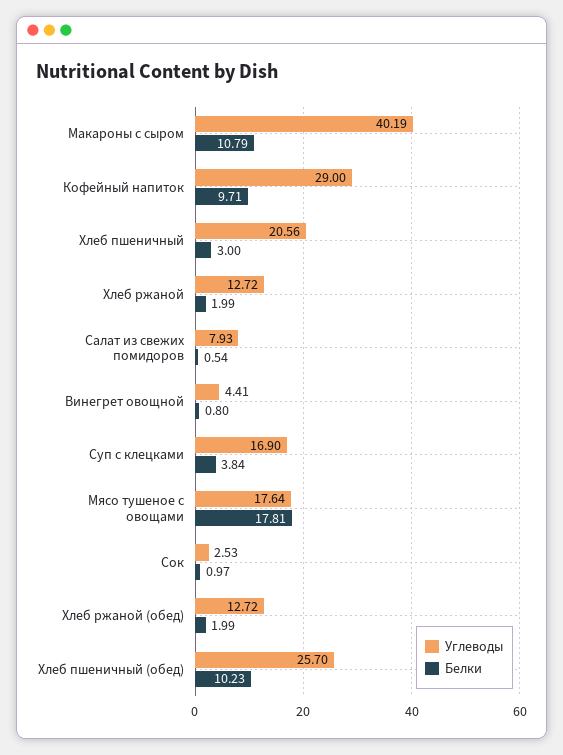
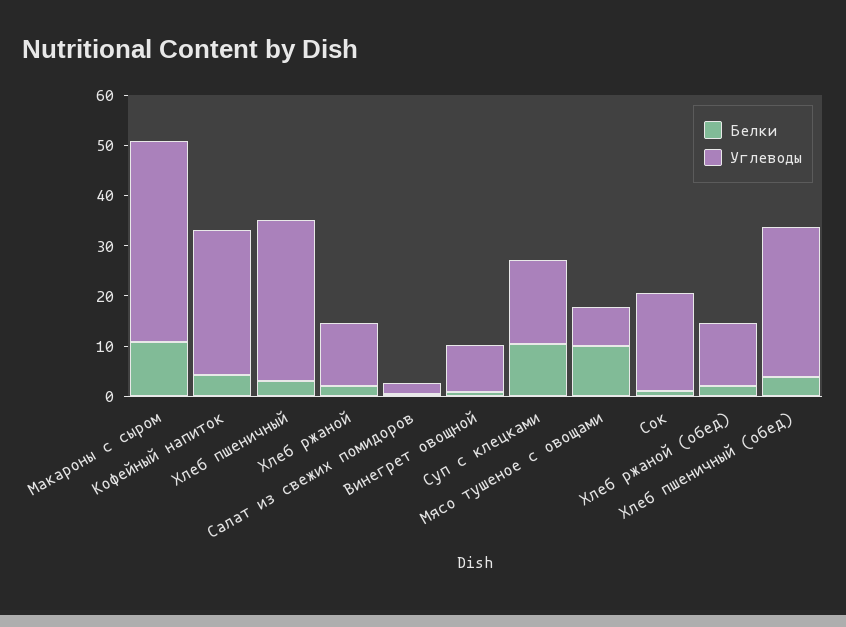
  {
    "Углеводы": {
      "Макароны с сыром": 40.19,
      "Кофейный напиток": 29,
-     "Хлеб пшеничный": 20.56,
+     "Хлеб пшеничный": 32,
      "Хлеб ржаной": 12.72,
-     "Салат из свежих помидоров": 7.93,
+     "Салат из свежих помидоров": 2,
-     "Винегрет овощной": 4.41,
+     "Винегрет овощной": 10,
      "Суп с клецками": 16.9,
-     "Мясо тушеное с овощами": 17.64,
+     "Мясо тушеное с овощами": 8,
-     "Сок": 2.53,
+     "Сок": 20,
      "Хлеб ржаной (обед)": 12.72,
-     "Хлеб пшеничный (обед)": 25.7
+     "Хлеб пшеничный (обед)": 30
    },
    "Белки": {
      "Макароны с сыром": 10.79,
-     "Кофейный напиток": 9.71,
+     "Кофейный напиток": 4,
      "Хлеб пшеничный": 3,
      "Хлеб ржаной": 1.99,
      "Салат из свежих помидоров": 0.54,
      "Винегрет овощной": 0.8,
-     "Суп с клецками": 3.84,
+     "Суп с клецками": 10,
-     "Мясо тушеное с овощами": 17.81,
+     "Мясо тушеное с овощами": 10,
      "Сок": 0.97,
      "Хлеб ржаной (обед)": 1.99,
-     "Хлеб пшеничный (обед)": 10.23
+     "Хлеб пшеничный (обед)": 4
    }
  }

